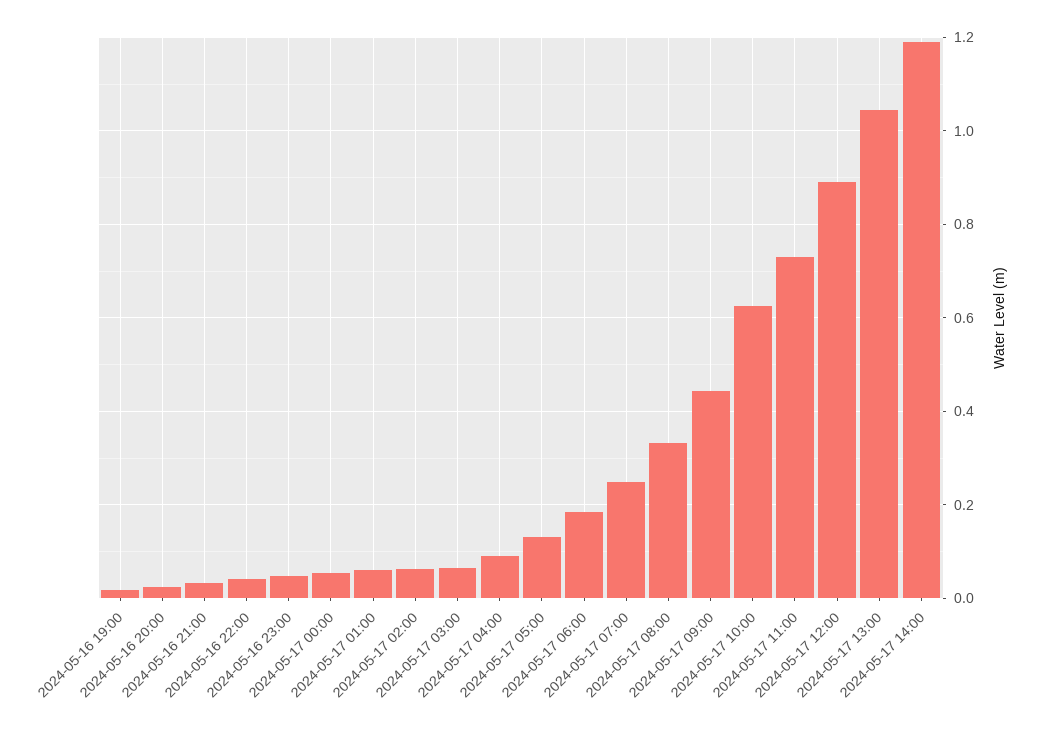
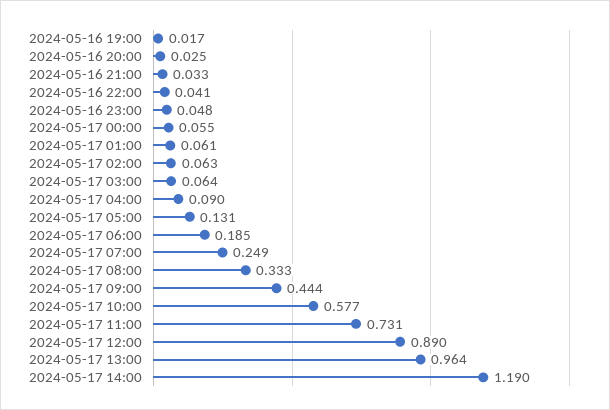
  {
    "2024-05-16 19:00": 0.017,
    "2024-05-16 20:00": 0.025,
    "2024-05-16 21:00": 0.033,
    "2024-05-16 22:00": 0.041,
    "2024-05-16 23:00": 0.048,
    "2024-05-17 00:00": 0.055,
    "2024-05-17 01:00": 0.061,
    "2024-05-17 02:00": 0.063,
    "2024-05-17 03:00": 0.064,
    "2024-05-17 04:00": 0.09,
    "2024-05-17 05:00": 0.131,
    "2024-05-17 06:00": 0.185,
    "2024-05-17 07:00": 0.249,
    "2024-05-17 08:00": 0.333,
    "2024-05-17 09:00": 0.444,
-   "2024-05-17 10:00": 0.62,
+   "2024-05-17 10:00": 0.577,
    "2024-05-17 11:00": 0.731,
    "2024-05-17 12:00": 0.89,
-   "2024-05-17 13:00": 1.04,
+   "2024-05-17 13:00": 0.964,
    "2024-05-17 14:00": 1.19
  }

